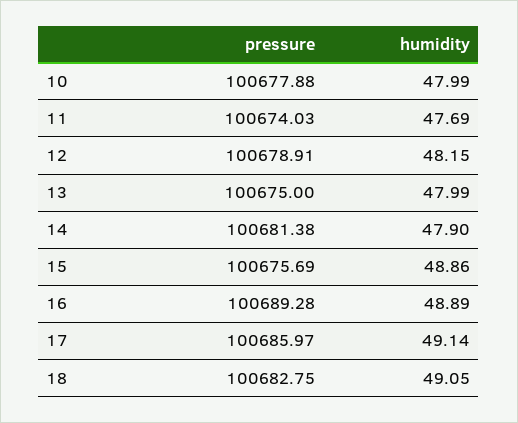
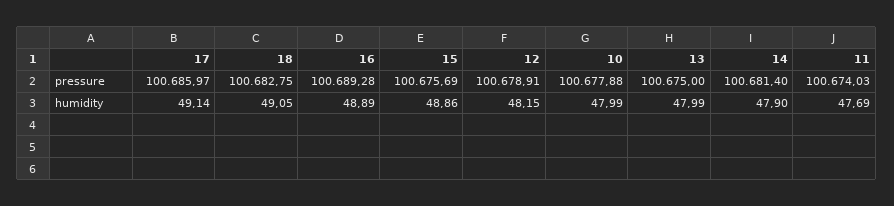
  {
    "pressure": {
      "10": 100677.88,
      "11": 100674.03,
      "12": 100678.91,
      "13": 100675,
-     "14": 100681.38,
+     "14": 100681.4,
      "15": 100675.69,
      "16": 100689.28,
      "17": 100685.97,
      "18": 100682.75
    },
    "humidity": {
      "10": 47.99,
      "11": 47.69,
      "12": 48.15,
      "13": 47.99,
      "14": 47.9,
      "15": 48.86,
      "16": 48.89,
      "17": 49.14,
      "18": 49.05
    }
  }

